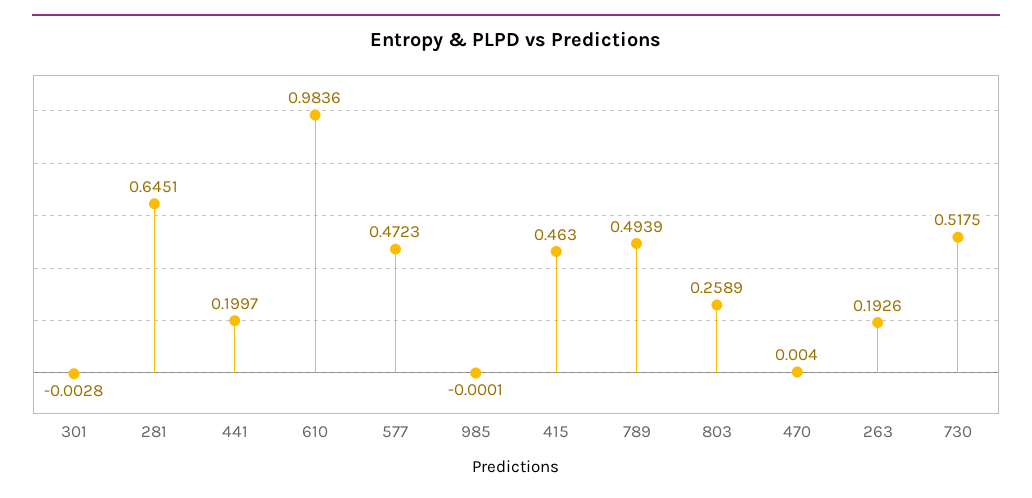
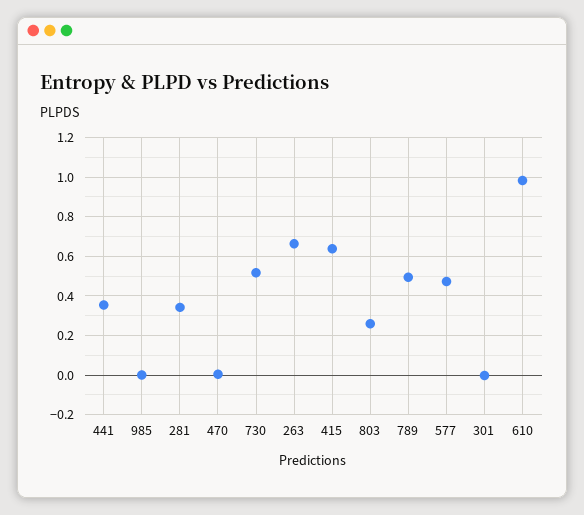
  {
    "301": -0.0028,
-   "281": 0.6451,
+   "281": 0.35,
-   "441": 0.1997,
+   "441": 0.35,
    "610": 0.9836,
    "577": 0.4723,
    "985": -0.0001,
-   "415": 0.463,
+   "415": 0.65,
    "789": 0.4939,
    "803": 0.2589,
    "470": 0.004,
-   "263": 0.1926,
+   "263": 0.65,
    "730": 0.5175
  }

